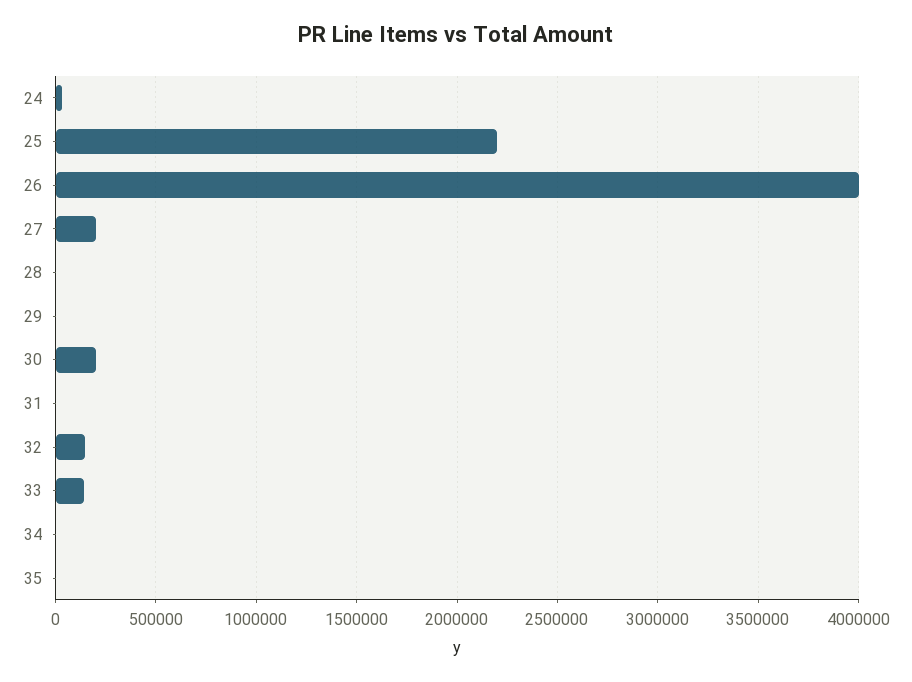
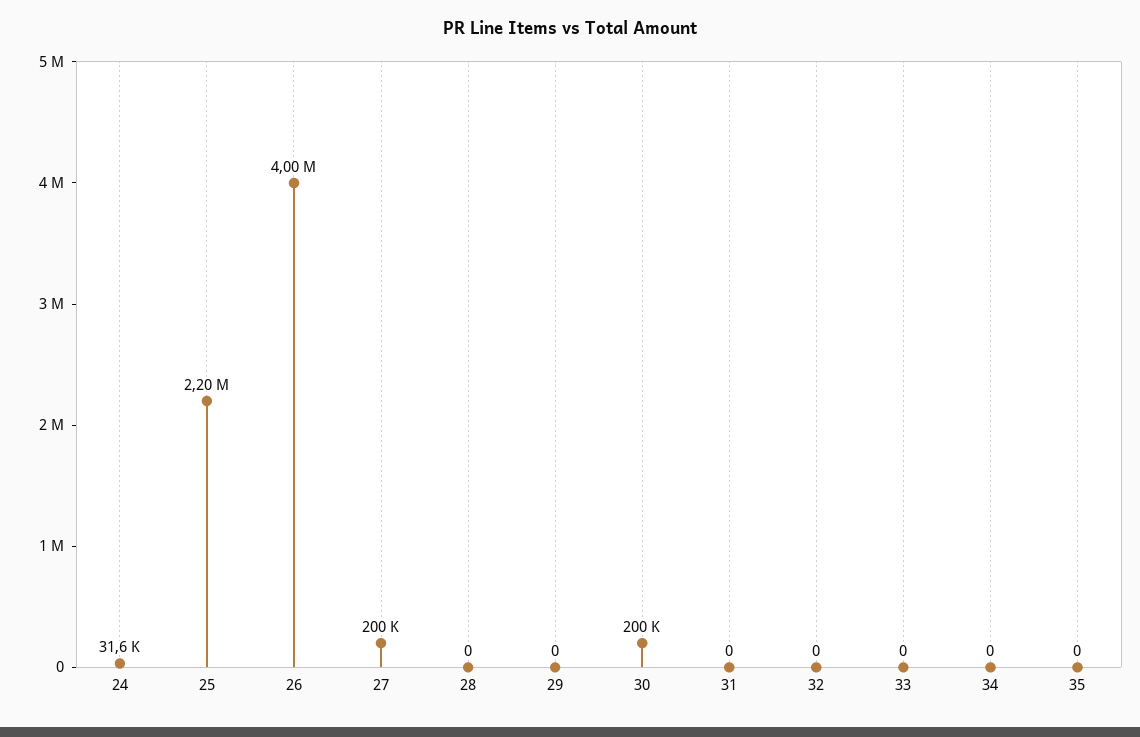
  {
    "24": 31600,
    "25": 2200000,
    "26": 4000000,
    "27": 200000,
    "28": 0,
    "29": 0,
    "30": 200000,
    "31": 0,
-   "32": 150000,
+   "32": 0,
-   "33": 150000,
+   "33": 0,
    "34": 0,
    "35": 0
  }

